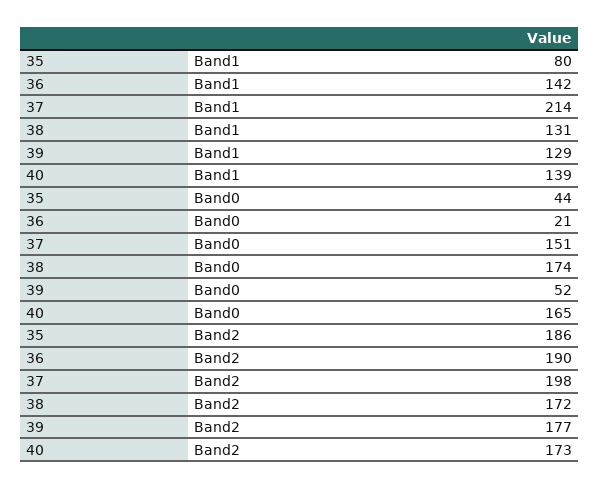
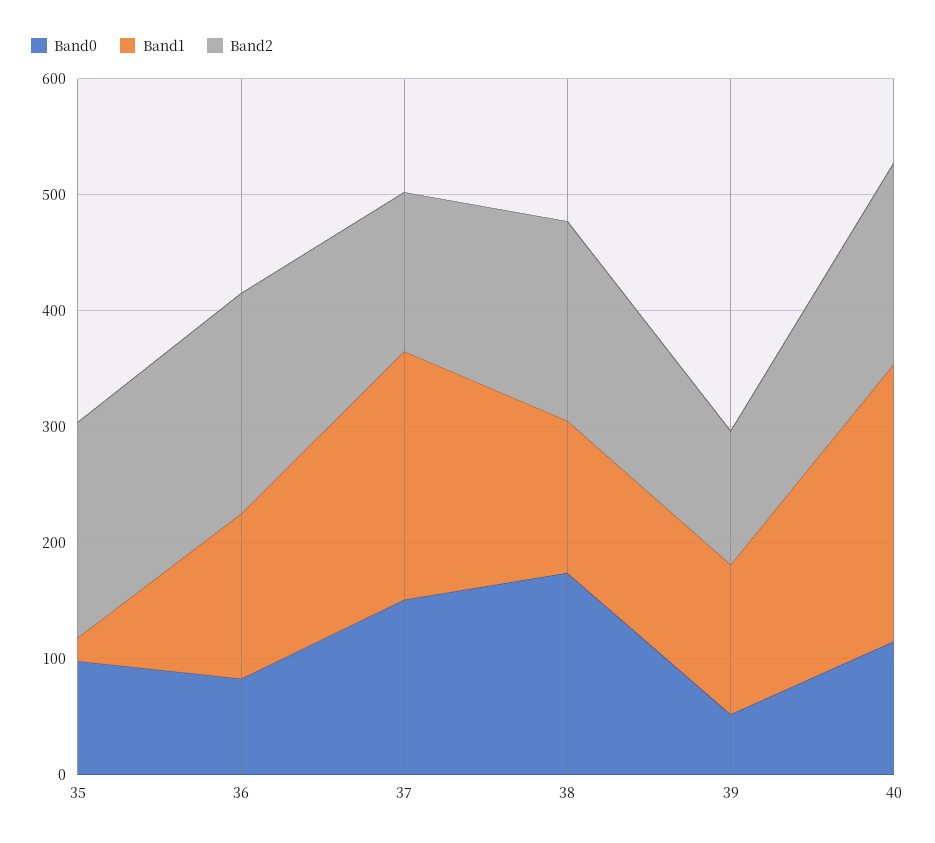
  {
    "Band1": {
-     "35": 80,
+     "35": 20,
      "36": 142,
      "37": 214,
      "38": 131,
      "39": 129,
-     "40": 139
+     "40": 240
    },
    "Band0": {
-     "35": 44,
+     "35": 100,
-     "36": 21,
+     "36": 80,
      "37": 151,
      "38": 174,
      "39": 52,
-     "40": 165
+     "40": 120
    },
    "Band2": {
      "35": 186,
      "36": 190,
-     "37": 198,
+     "37": 140,
      "38": 172,
-     "39": 177,
+     "39": 120,
      "40": 173
    }
  }

